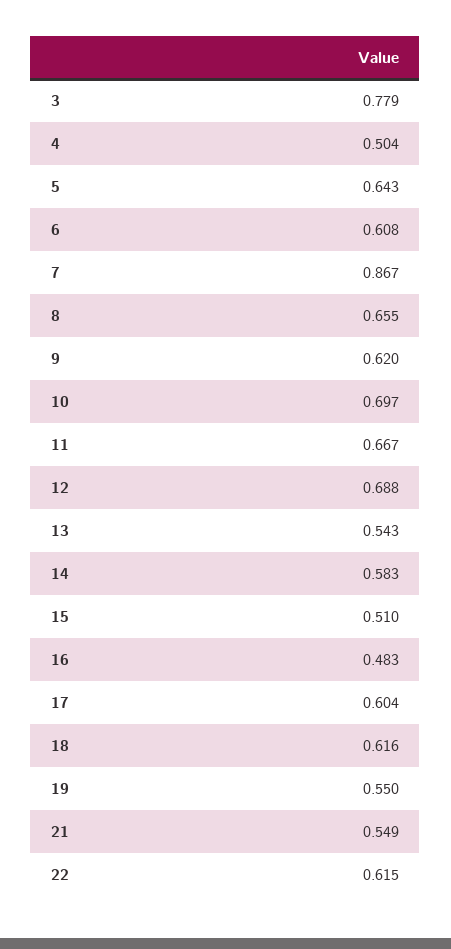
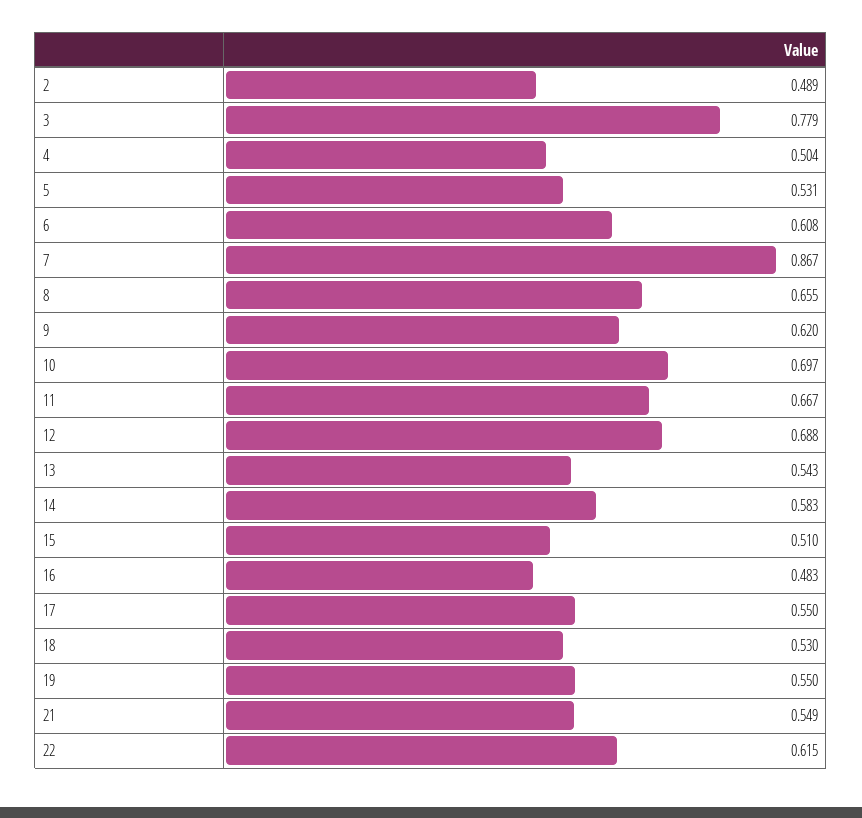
  {
    "3": 0.779,
    "4": 0.504,
-   "5": 0.643,
+   "5": 0.531,
    "6": 0.608,
    "7": 0.867,
    "8": 0.655,
    "9": 0.62,
    "10": 0.697,
    "11": 0.667,
    "12": 0.688,
    "13": 0.543,
    "14": 0.583,
    "15": 0.51,
    "16": 0.483,
-   "17": 0.604,
+   "17": 0.55,
-   "18": 0.616,
+   "18": 0.53,
    "19": 0.55,
    "21": 0.549,
-   "22": 0.615
+   "22": 0.615,
+   "2": 0.489
  }

